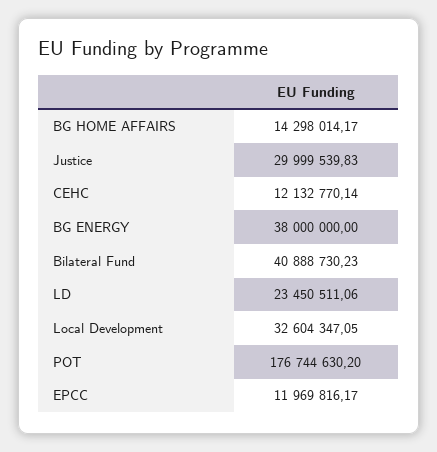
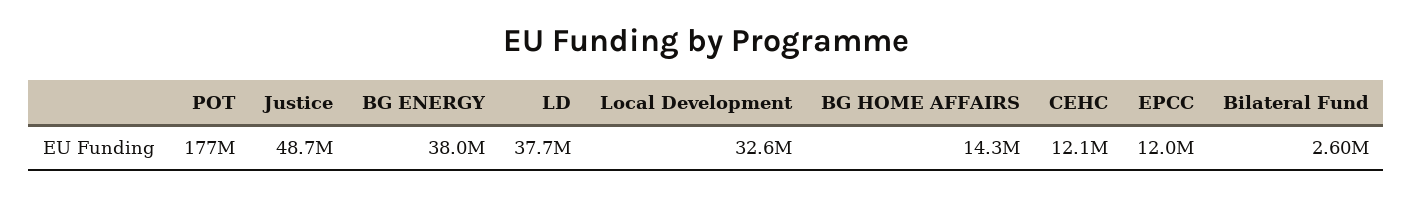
  {
    "BG HOME AFFAIRS": 14298014.17,
-   "Justice": 29999539.83,
+   "Justice": 48700000,
    "CEHC": 12132770.14,
    "BG ENERGY": 38000000,
-   "Bilateral Fund": 40888730.23,
+   "Bilateral Fund": 2600000,
-   "LD": 23450511.06,
+   "LD": 37700000,
    "Local Development": 32604347.05,
    "POT": 176744630.2,
    "EPCC": 11969816.17
  }

